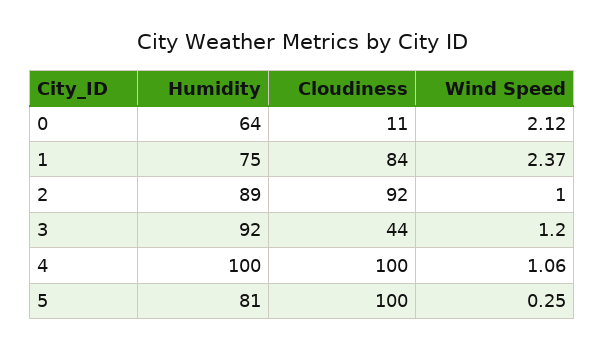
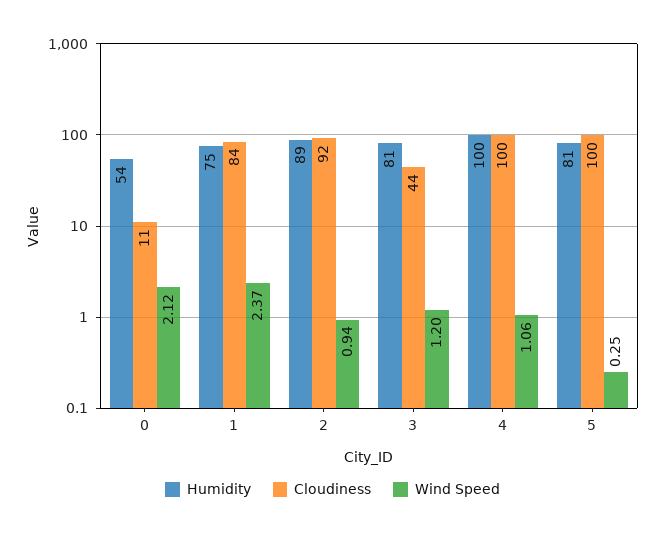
  {
    "Humidity": {
-     "0": 64,
+     "0": 54,
      "1": 75,
      "2": 89,
-     "3": 92,
+     "3": 81,
      "4": 100,
      "5": 81
    },
    "Cloudiness": {
      "0": 11,
      "1": 84,
      "2": 92,
      "3": 44,
      "4": 100,
      "5": 100
    },
    "Wind Speed": {
      "0": 2.12,
      "1": 2.37,
-     "2": 1,
+     "2": 0.94,
      "3": 1.2,
      "4": 1.06,
      "5": 0.25
    }
  }

